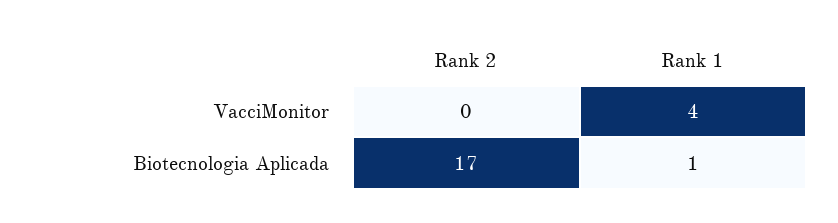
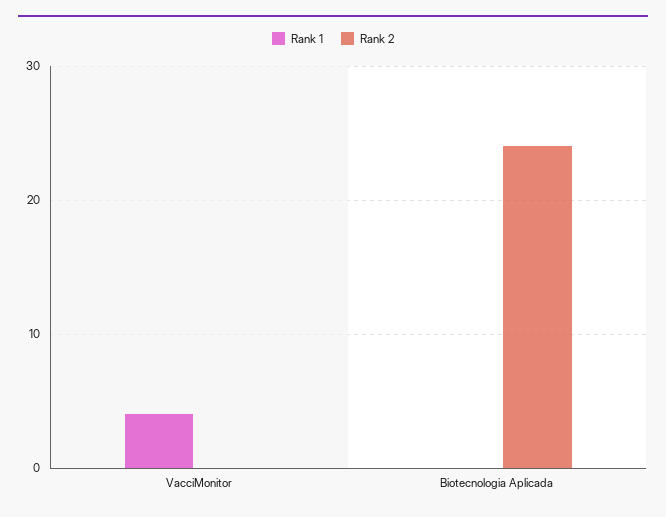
  {
    "Rank 2": {
      "VacciMonitor": 0,
-     "Biotecnologia Aplicada": 17
+     "Biotecnologia Aplicada": 24
    },
    "Rank 1": {
      "VacciMonitor": 4,
-     "Biotecnologia Aplicada": 1
+     "Biotecnologia Aplicada": 0
    }
  }

